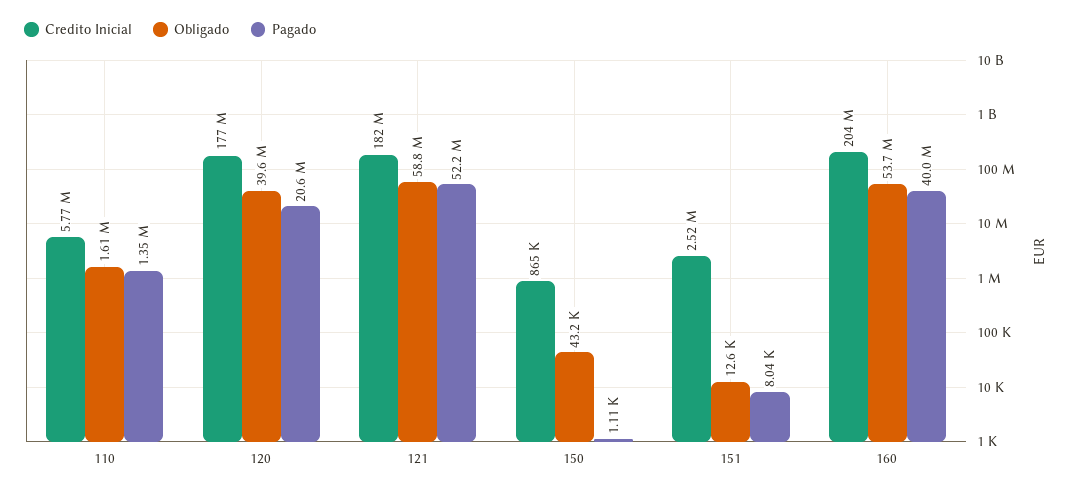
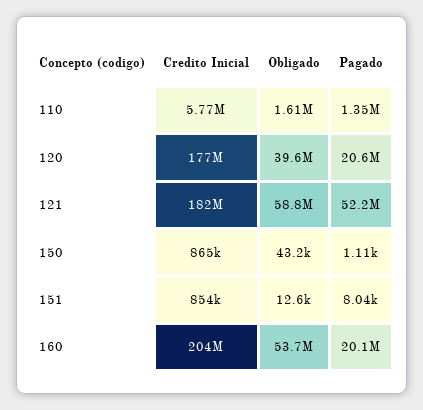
  {
    "Credito Inicial": {
      "110": 5770000,
      "120": 177000000,
      "121": 182000000,
      "150": 865000,
-     "151": 2520000,
+     "151": 854000,
      "160": 204000000
    },
    "Obligado": {
      "110": 1610000,
      "120": 39600000,
      "121": 58800000,
      "150": 43200,
      "151": 12600,
      "160": 53700000
    },
    "Pagado": {
      "110": 1350000,
      "120": 20600000,
      "121": 52200000,
      "150": 1110,
      "151": 8040,
-     "160": 40000000
+     "160": 20100000
    }
  }

